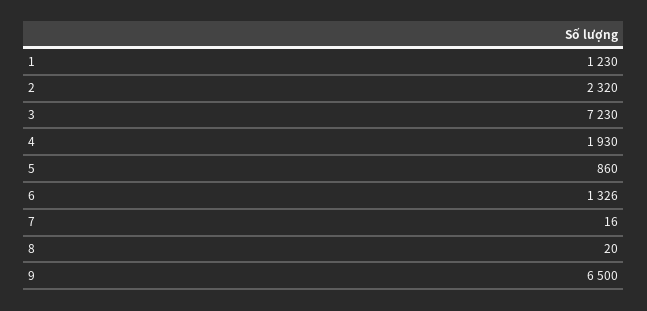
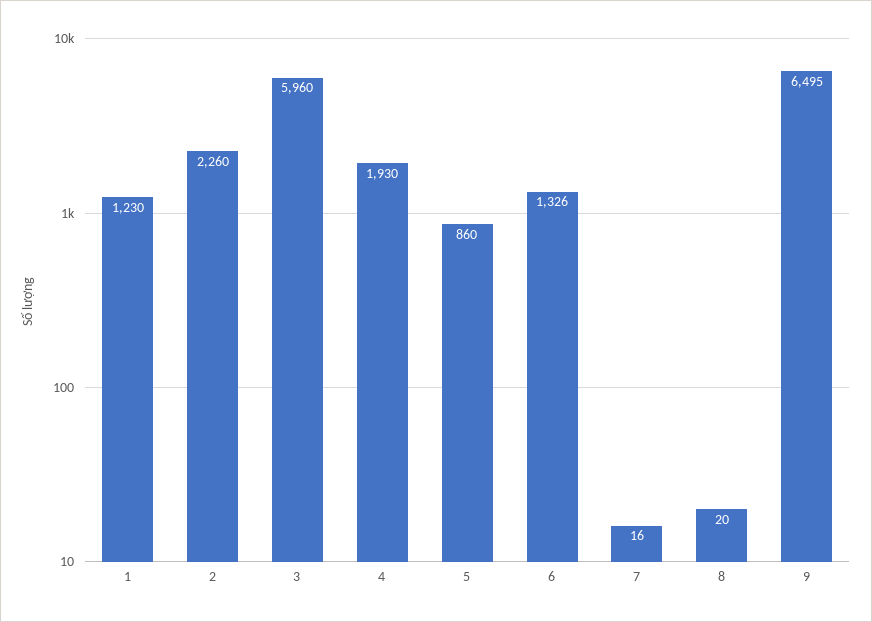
  {
    "1": 1230,
-   "2": 2320,
+   "2": 2260,
-   "3": 7230,
+   "3": 5960,
    "4": 1930,
    "5": 860,
    "6": 1326,
    "7": 16,
    "8": 20,
-   "9": 6500
+   "9": 6495
  }

